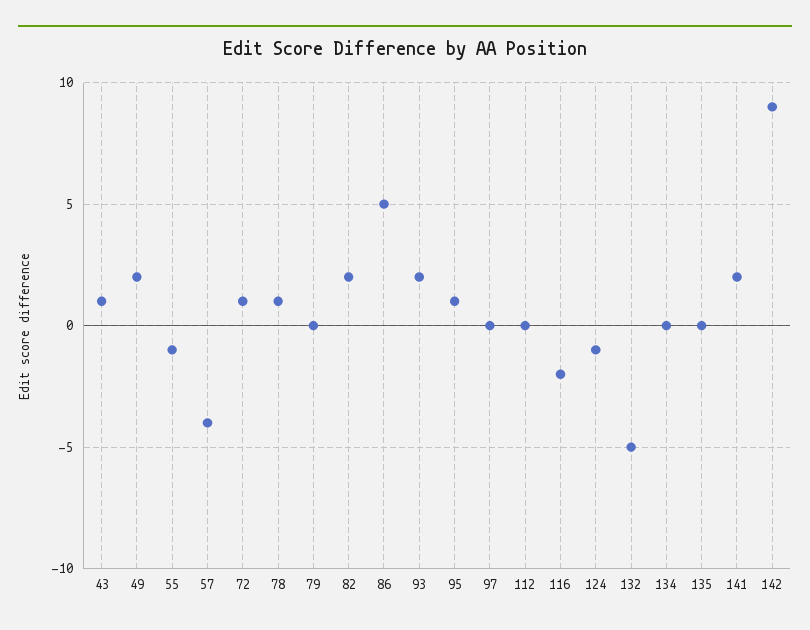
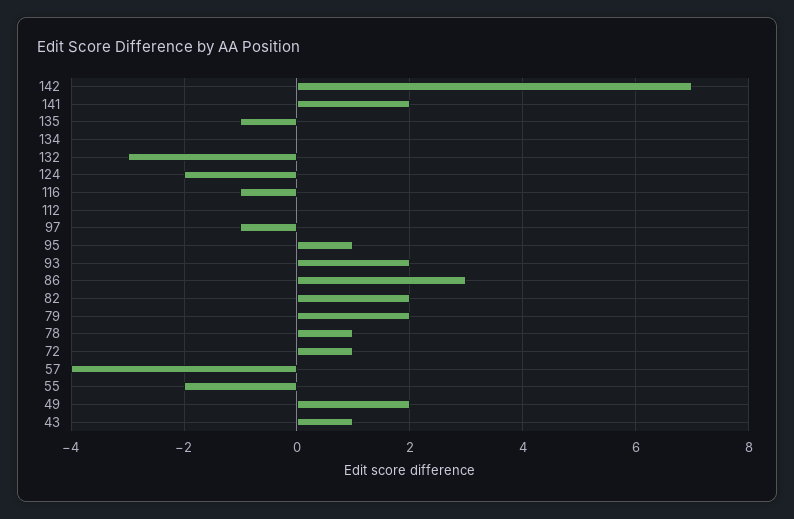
  {
    "43": 1,
    "49": 2,
-   "55": -1,
+   "55": -2,
    "57": -4,
    "72": 1,
    "78": 1,
-   "79": 0,
+   "79": 2,
    "82": 2,
-   "86": 5,
+   "86": 3,
    "93": 2,
    "95": 1,
-   "97": 0,
+   "97": -1,
    "112": 0,
-   "116": -2,
+   "116": -1,
-   "124": -1,
+   "124": -2,
-   "132": -5,
+   "132": -3,
    "134": 0,
-   "135": 0,
+   "135": -1,
    "141": 2,
-   "142": 9
+   "142": 7
  }

